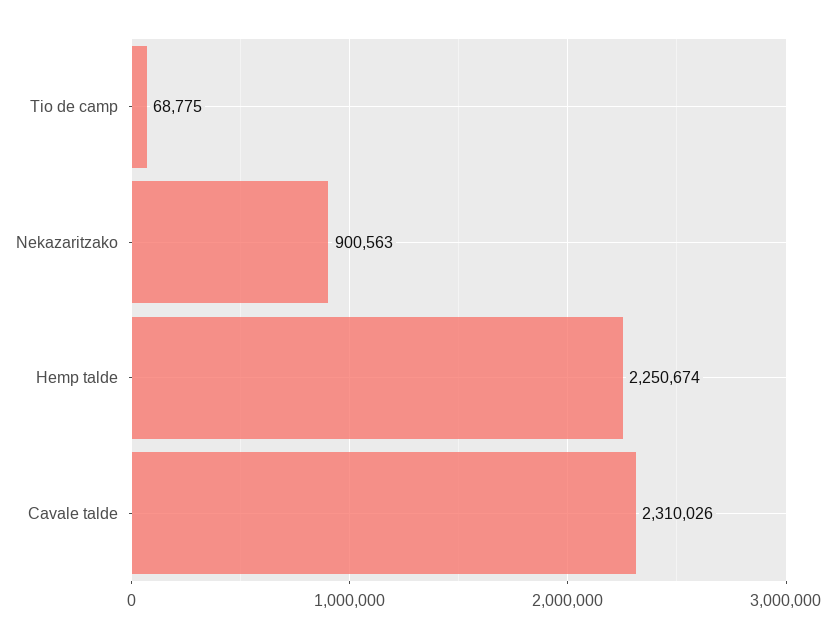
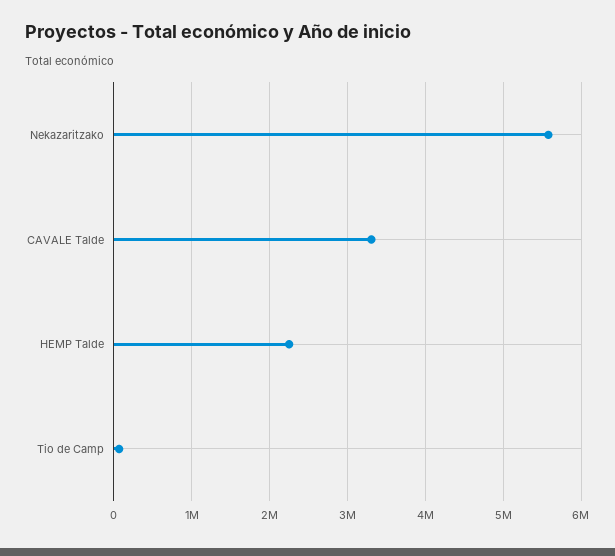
  {
    "Tio de camp": 68775,
-   "Nekazaritzako": 900563,
+   "Nekazaritzako": 5600000,
    "Hemp talde": 2250674,
-   "Cavale talde": 2310026
+   "Cavale talde": 3300000
  }

